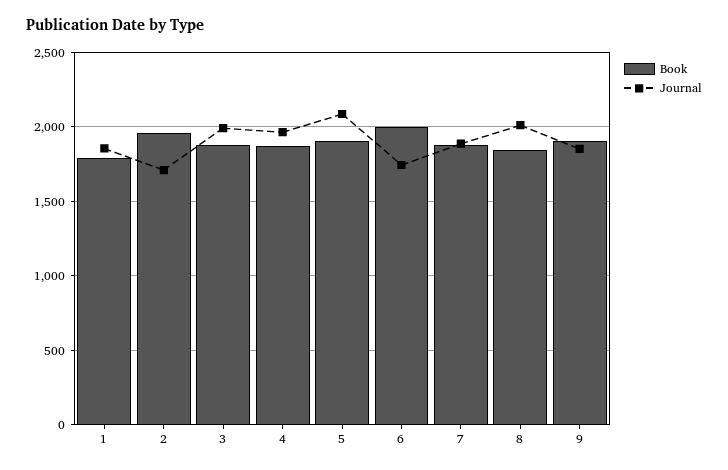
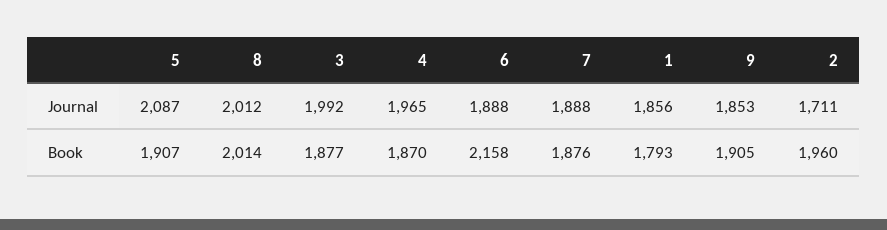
  {
    "Book": {
      "1": 1793,
      "2": 1960,
      "3": 1877,
      "4": 1870,
      "5": 1907,
-     "6": 2000,
+     "6": 2158,
      "7": 1876,
-     "8": 1850,
+     "8": 2014,
      "9": 1905
    },
    "Journal": {
      "1": 1856,
      "2": 1711,
      "3": 1992,
      "4": 1965,
      "5": 2087,
-     "6": 1750,
+     "6": 1888,
      "7": 1888,
      "8": 2012,
      "9": 1853
    }
  }

